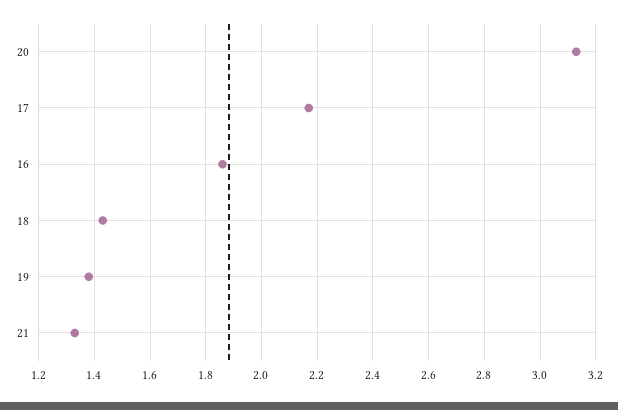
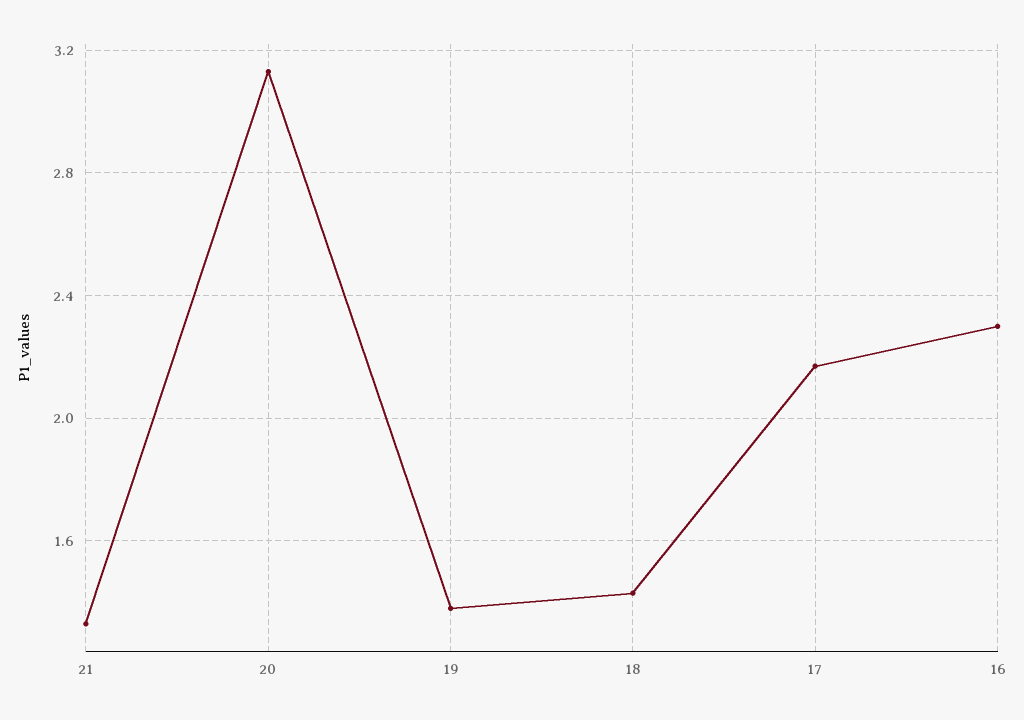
  {
    "20": 3.15,
    "17": 2.15,
-   "16": 1.85,
+   "16": 2.3,
    "18": 1.45,
    "19": 1.4,
    "21": 1.35
  }

